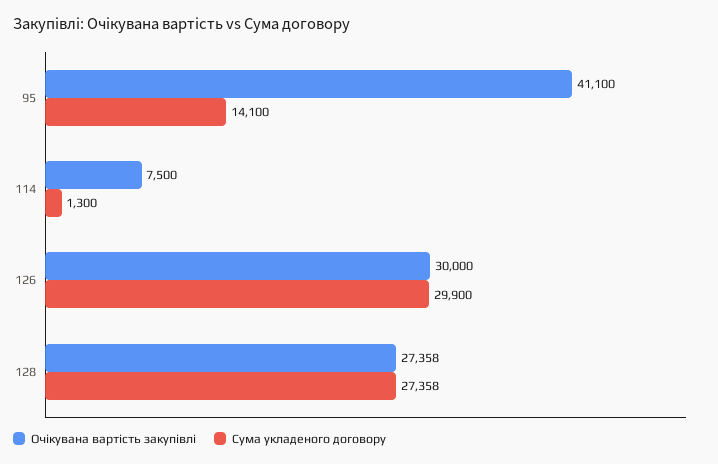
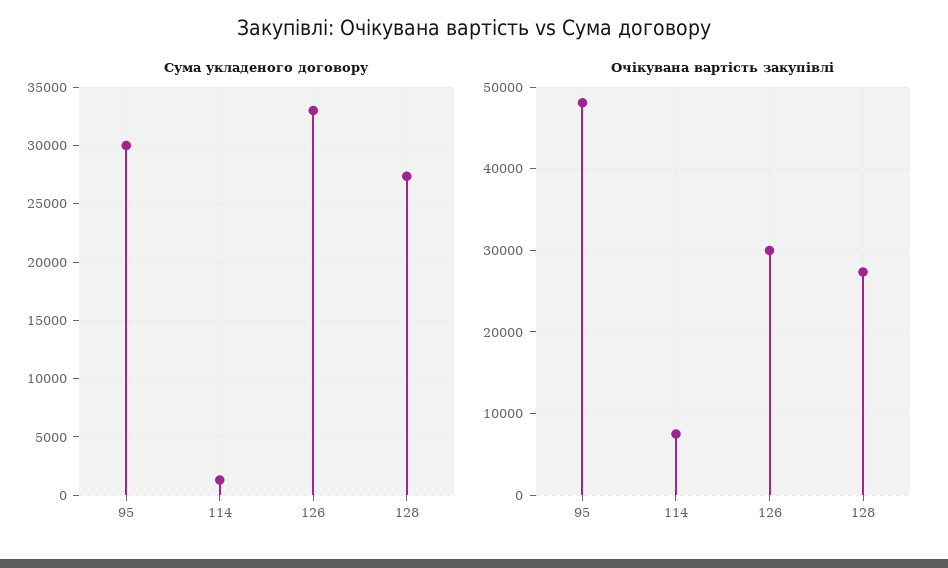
  {
    "Очікувана вартість закупівлі": {
-     "95": 41100,
+     "95": 48000,
      "114": 7500,
      "126": 30000,
      "128": 27358
    },
    "Сума укладеного договору": {
-     "95": 14100,
+     "95": 30000,
      "114": 1300,
-     "126": 29900,
+     "126": 33000,
      "128": 27358
    }
  }

